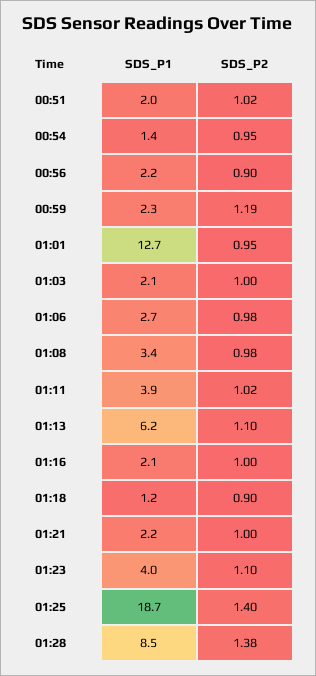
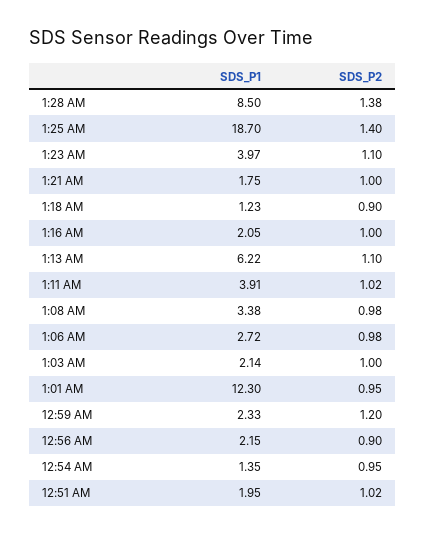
  {
    "SDS_P1": {
      "00:51": 1.95,
      "00:54": 1.35,
      "00:56": 2.15,
      "00:59": 2.33,
-     "01:01": 12.7,
+     "01:01": 12.3,
      "01:03": 2.14,
      "01:06": 2.72,
      "01:08": 3.38,
      "01:11": 3.91,
      "01:13": 6.22,
      "01:16": 2.05,
      "01:18": 1.23,
-     "01:21": 2.2,
+     "01:21": 1.75,
      "01:23": 3.97,
      "01:25": 18.7,
      "01:28": 8.5
    },
    "SDS_P2": {
      "00:51": 1.02,
      "00:54": 0.95,
      "00:56": 0.9,
-     "00:59": 1.19,
+     "00:59": 1.2,
      "01:01": 0.95,
      "01:03": 1,
      "01:06": 0.98,
      "01:08": 0.98,
      "01:11": 1.02,
      "01:13": 1.1,
      "01:16": 1,
      "01:18": 0.9,
      "01:21": 1,
      "01:23": 1.1,
      "01:25": 1.4,
      "01:28": 1.38
    }
  }

